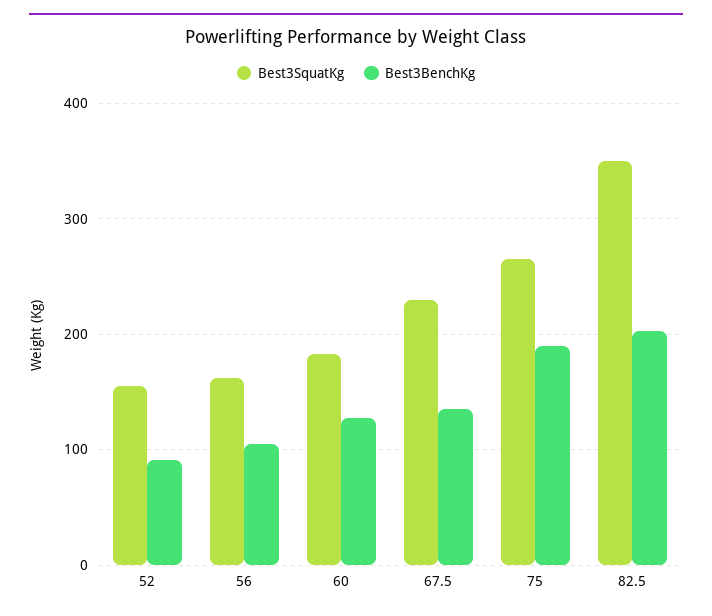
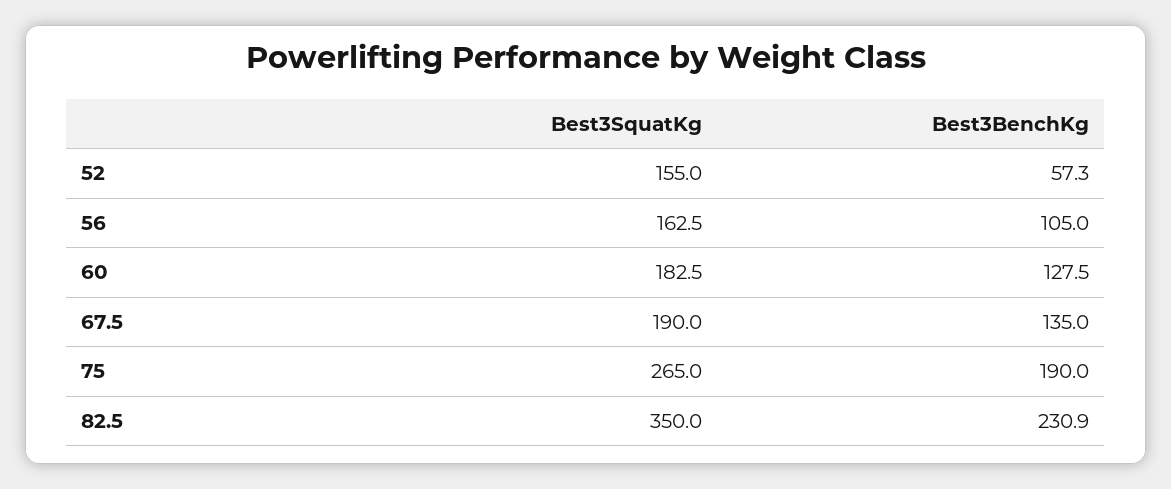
  {
    "Best3SquatKg": {
      "52": 155,
      "56": 162.5,
      "60": 182.5,
-     "67.5": 230,
+     "67.5": 190,
      "75": 265,
      "82.5": 350
    },
    "Best3BenchKg": {
-     "52": 90,
+     "52": 57.3,
      "56": 105,
      "60": 127.5,
      "67.5": 135,
      "75": 190,
-     "82.5": 200
+     "82.5": 230.9
    }
  }

